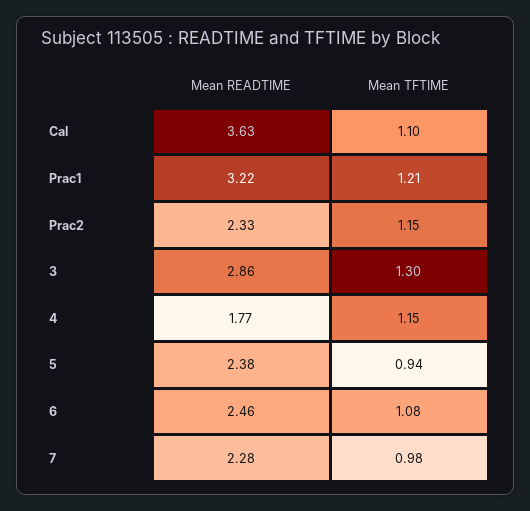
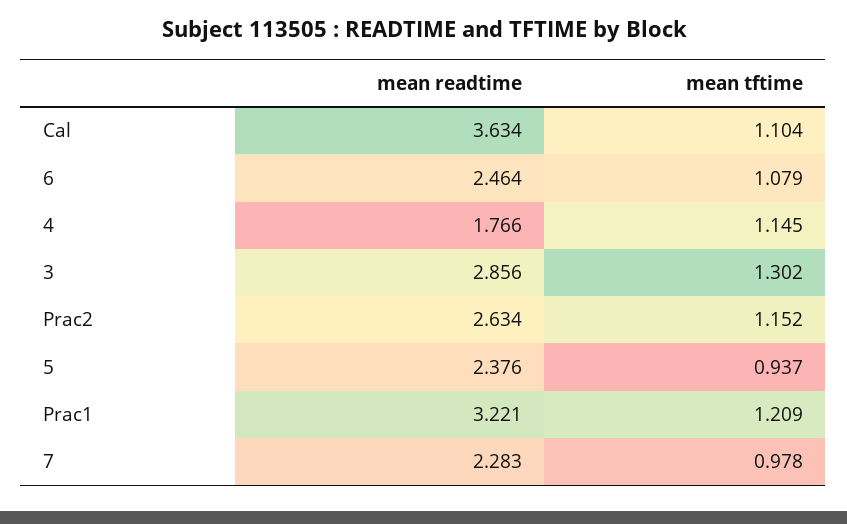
  {
    "Mean READTIME": {
      "Cal": 3.634,
      "Prac1": 3.221,
-     "Prac2": 2.33,
+     "Prac2": 2.634,
      "3": 2.856,
      "4": 1.766,
      "5": 2.376,
      "6": 2.464,
      "7": 2.283
    },
    "Mean TFTIME": {
      "Cal": 1.104,
      "Prac1": 1.209,
      "Prac2": 1.152,
      "3": 1.302,
      "4": 1.145,
      "5": 0.937,
      "6": 1.079,
      "7": 0.978
    }
  }

